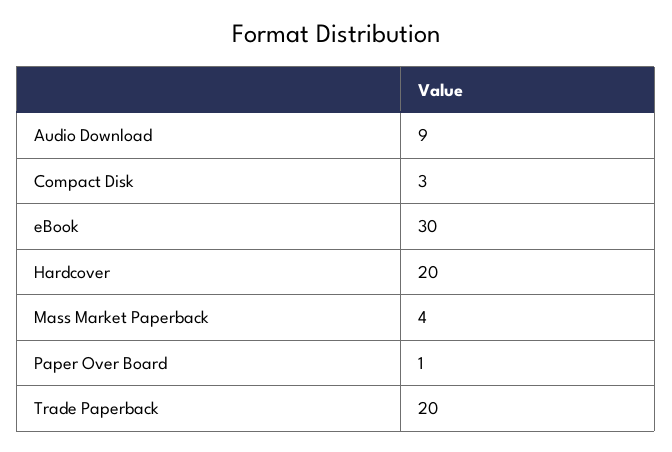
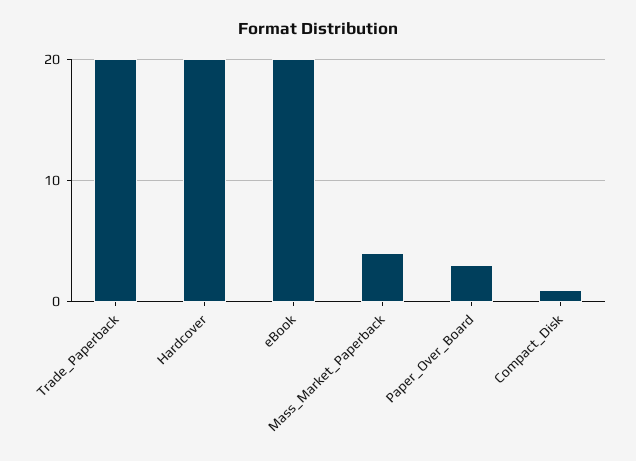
  {
-   "Audio Download": 9,
-   "Compact Disk": 3,
+   "Compact Disk": 1,
-   "eBook": 30,
+   "eBook": 20,
    "Hardcover": 20,
    "Mass Market Paperback": 4,
-   "Paper Over Board": 1,
+   "Paper Over Board": 3,
    "Trade Paperback": 20
  }

